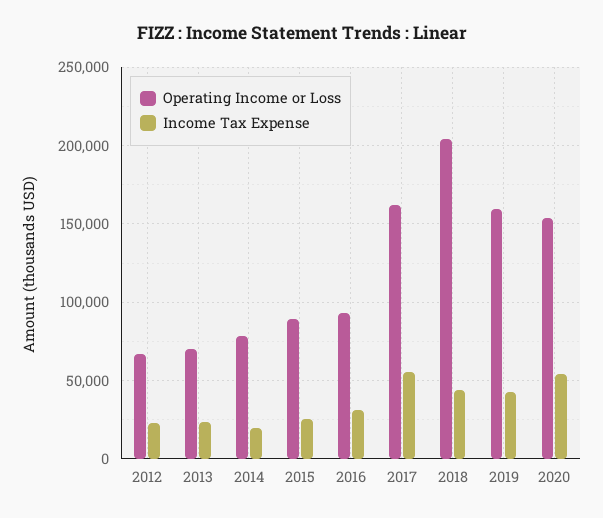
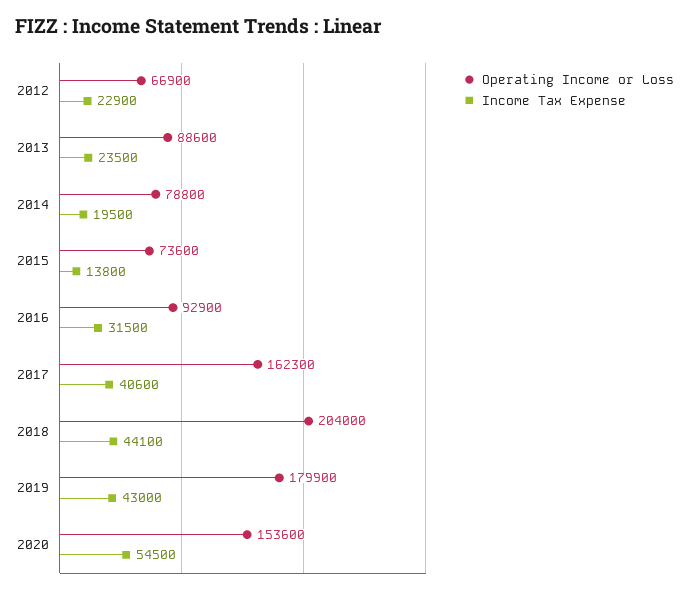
  {
    "Operating Income or Loss": {
      "2012": 66900,
-     "2013": 70000,
+     "2013": 88600,
      "2014": 78800,
-     "2015": 90000,
+     "2015": 73600,
      "2016": 92900,
      "2017": 162300,
      "2018": 204000,
-     "2019": 160000,
+     "2019": 179900,
      "2020": 153600
    },
    "Income Tax Expense": {
      "2012": 22900,
      "2013": 23500,
      "2014": 19500,
-     "2015": 25000,
+     "2015": 13800,
      "2016": 31500,
-     "2017": 55000,
+     "2017": 40600,
      "2018": 44100,
      "2019": 43000,
      "2020": 54500
    }
  }

